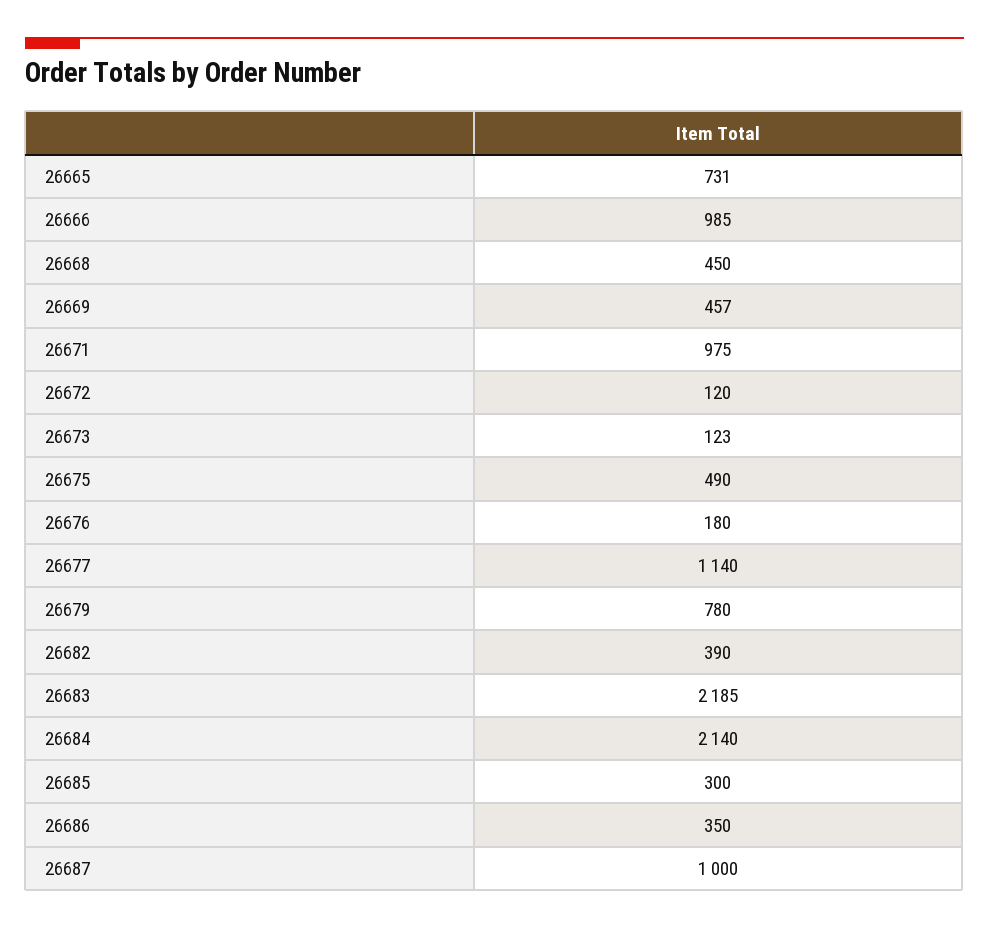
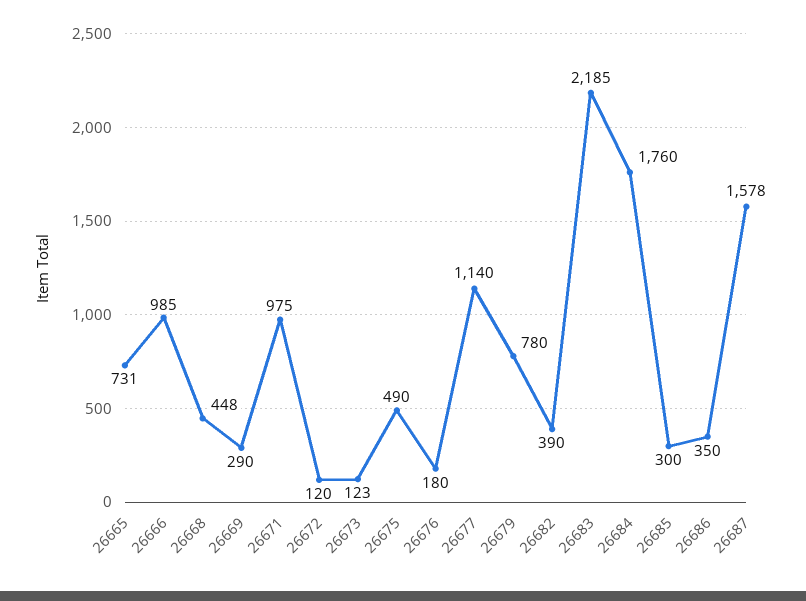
  {
    "26665": 731,
    "26666": 985,
-   "26668": 450,
+   "26668": 448,
-   "26669": 457,
+   "26669": 290,
    "26671": 975,
    "26672": 120,
    "26673": 123,
    "26675": 490,
    "26676": 180,
    "26677": 1140,
    "26679": 780,
    "26682": 390,
    "26683": 2185,
-   "26684": 2140,
+   "26684": 1760,
    "26685": 300,
    "26686": 350,
-   "26687": 1000
+   "26687": 1578
  }

